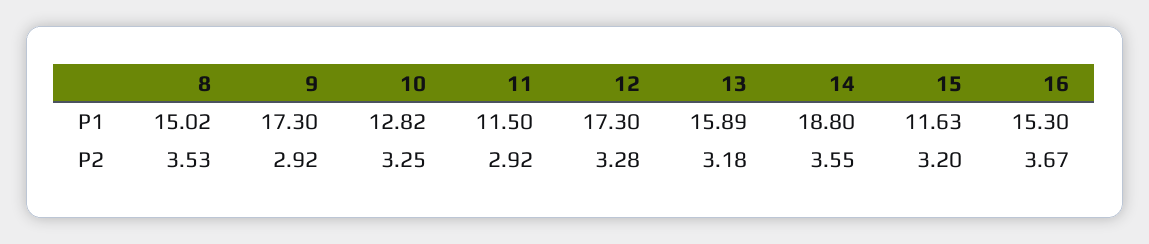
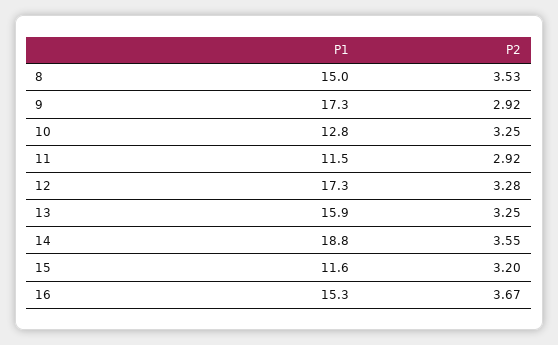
  {
    "8": {
      "P1": 15.02,
      "P2": 3.53
    },
    "9": {
      "P1": 17.3,
      "P2": 2.92
    },
    "10": {
      "P1": 12.82,
      "P2": 3.25
    },
    "11": {
      "P1": 11.5,
      "P2": 2.92
    },
    "12": {
      "P1": 17.3,
      "P2": 3.28
    },
    "13": {
      "P1": 15.89,
-     "P2": 3.18
+     "P2": 3.25
    },
    "14": {
      "P1": 18.8,
      "P2": 3.55
    },
    "15": {
      "P1": 11.63,
      "P2": 3.2
    },
    "16": {
      "P1": 15.3,
      "P2": 3.67
    }
  }

